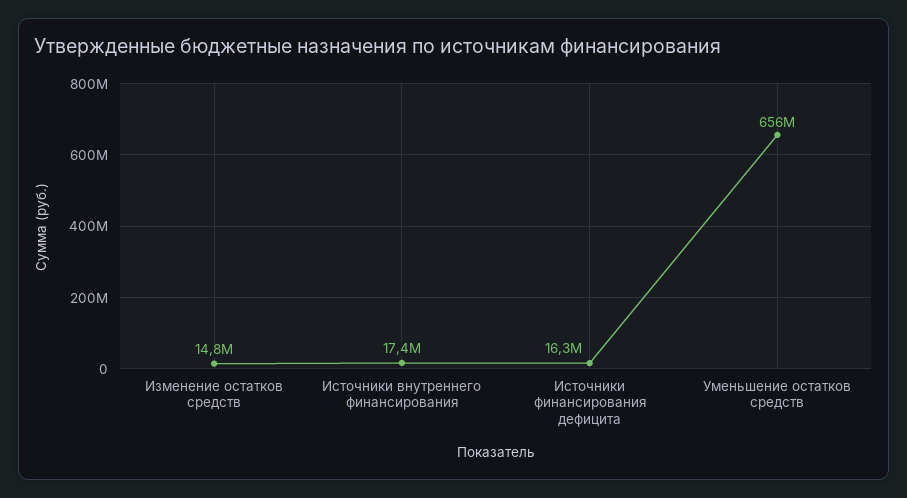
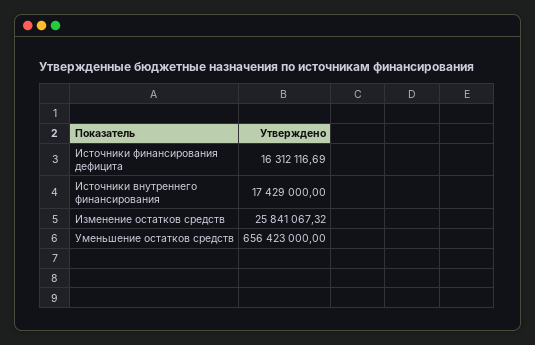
  {
-   "Изменение остатков средств": 14800000,
+   "Изменение остатков средств": 25841067.32,
    "Источники внутреннего финансирования": 17429000,
    "Источники финансирования дефицита": 16312116.69,
    "Уменьшение остатков средств": 656423000
  }

